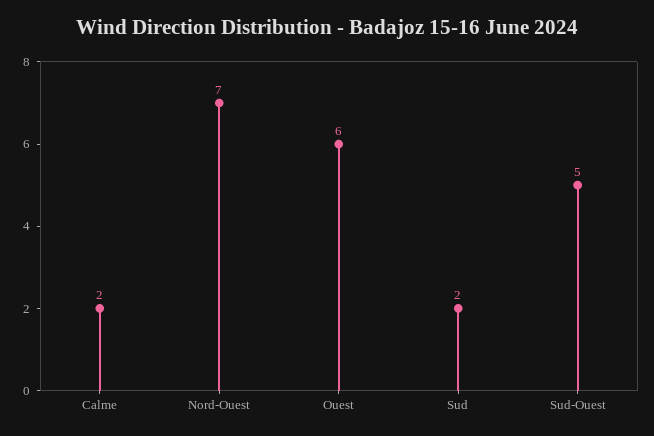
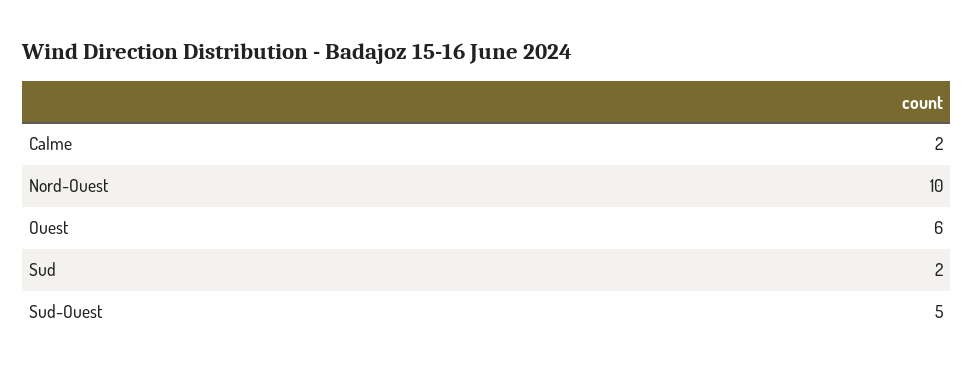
  {
    "Calme": 2,
-   "Nord-Ouest": 7,
+   "Nord-Ouest": 10,
    "Ouest": 6,
    "Sud": 2,
    "Sud-Ouest": 5
  }

